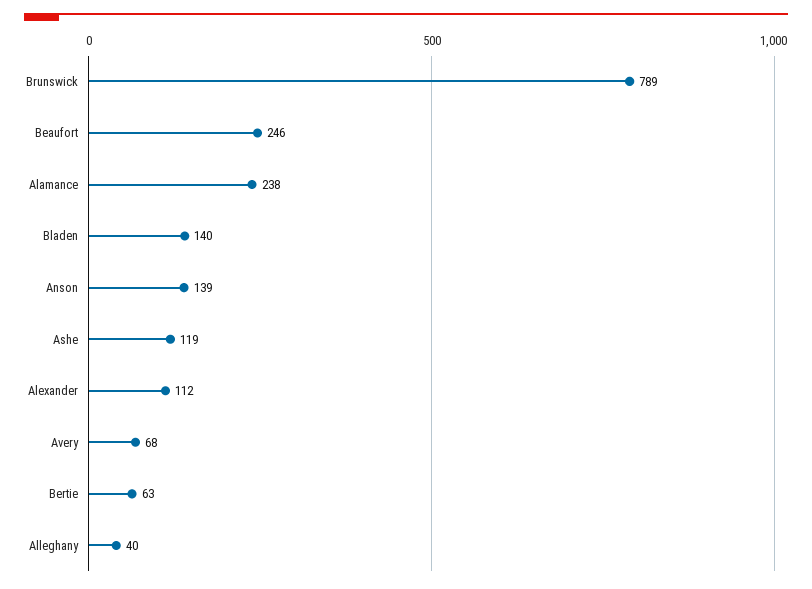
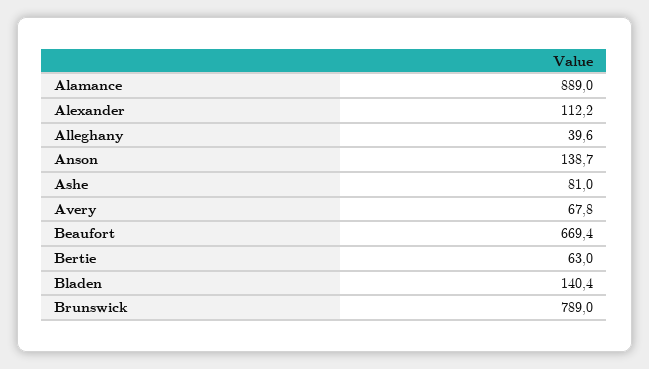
  {
    "Brunswick": 789,
-   "Beaufort": 246,
+   "Beaufort": 669.4,
-   "Alamance": 238,
+   "Alamance": 889,
    "Bladen": 140.4,
    "Anson": 138.7,
-   "Ashe": 119,
+   "Ashe": 81,
    "Alexander": 112.2,
    "Avery": 67.8,
    "Bertie": 63,
    "Alleghany": 39.6
  }

